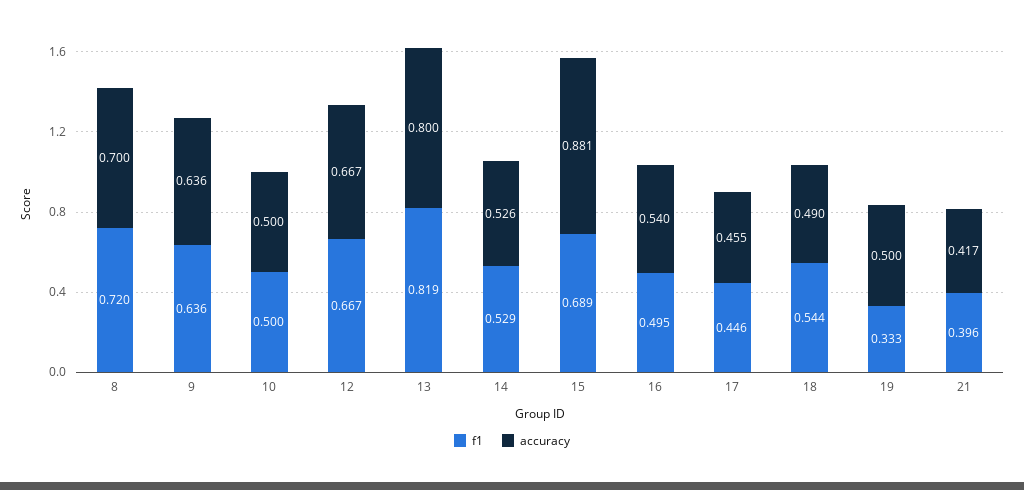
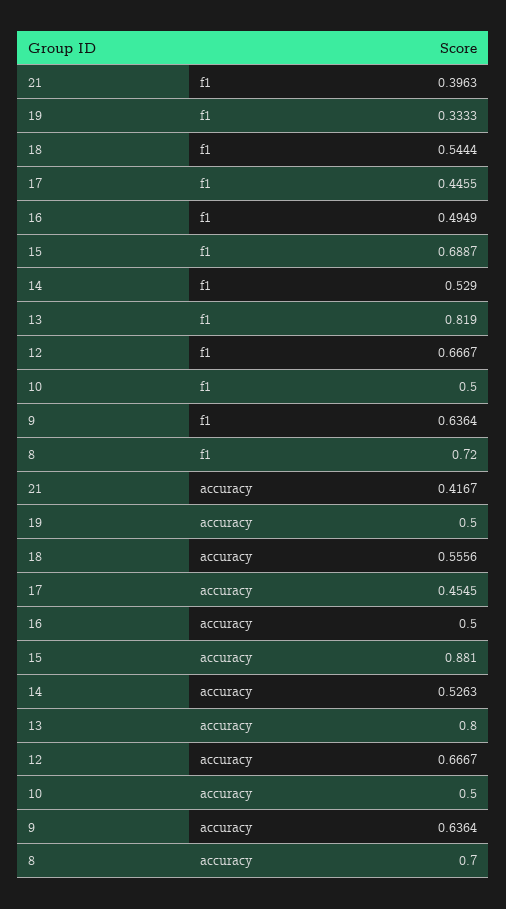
  {
    "f1": {
      "8": 0.72,
      "9": 0.6364,
      "10": 0.5,
      "12": 0.6667,
      "13": 0.819,
      "14": 0.529,
      "15": 0.6887,
      "16": 0.4949,
      "17": 0.4455,
      "18": 0.5444,
      "19": 0.3333,
      "21": 0.3963
    },
    "accuracy": {
      "8": 0.7,
      "9": 0.6364,
      "10": 0.5,
      "12": 0.6667,
      "13": 0.8,
      "14": 0.5263,
      "15": 0.881,
-     "16": 0.54,
+     "16": 0.5,
      "17": 0.4545,
-     "18": 0.49,
+     "18": 0.5556,
      "19": 0.5,
      "21": 0.4167
    }
  }

